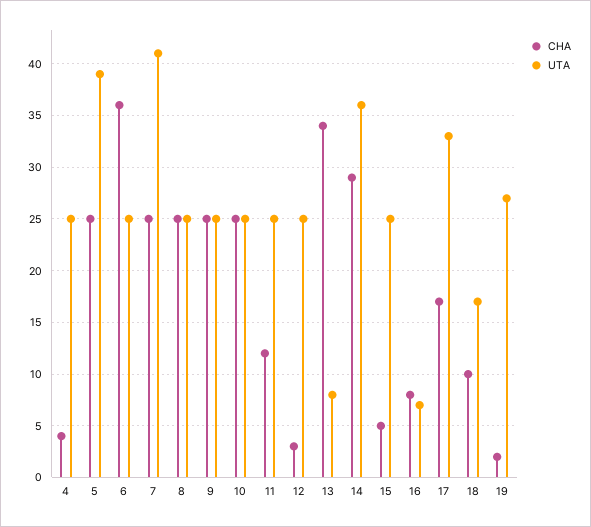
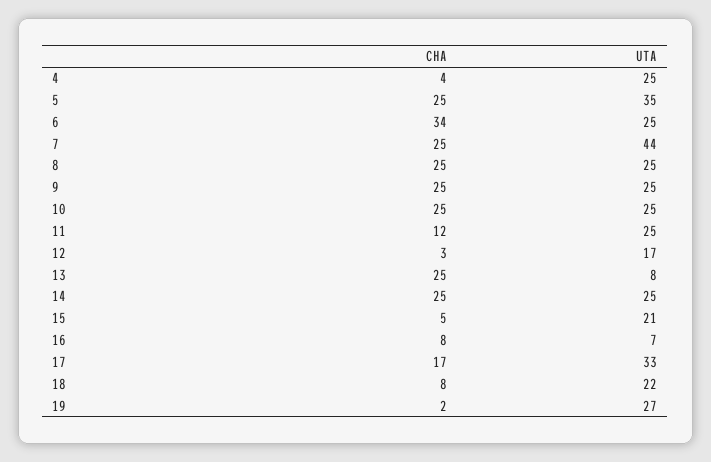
  {
    "CHA": {
      "4": 4,
      "5": 25,
-     "6": 36,
+     "6": 34,
      "7": 25,
      "8": 25,
      "9": 25,
      "10": 25,
      "11": 12,
      "12": 3,
-     "13": 34,
+     "13": 25,
-     "14": 29,
+     "14": 25,
      "15": 5,
      "16": 8,
      "17": 17,
-     "18": 10,
+     "18": 8,
      "19": 2
    },
    "UTA": {
      "4": 25,
-     "5": 39,
+     "5": 35,
      "6": 25,
-     "7": 41,
+     "7": 44,
      "8": 25,
      "9": 25,
      "10": 25,
      "11": 25,
-     "12": 25,
+     "12": 17,
      "13": 8,
-     "14": 36,
+     "14": 25,
-     "15": 25,
+     "15": 21,
      "16": 7,
      "17": 33,
-     "18": 17,
+     "18": 22,
      "19": 27
    }
  }

